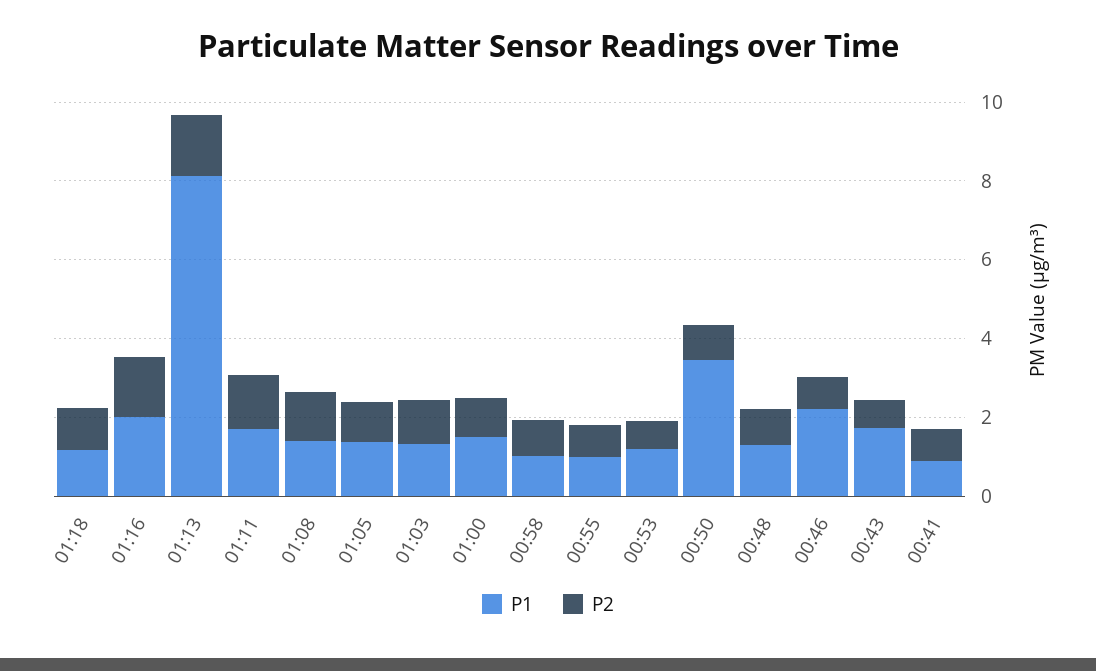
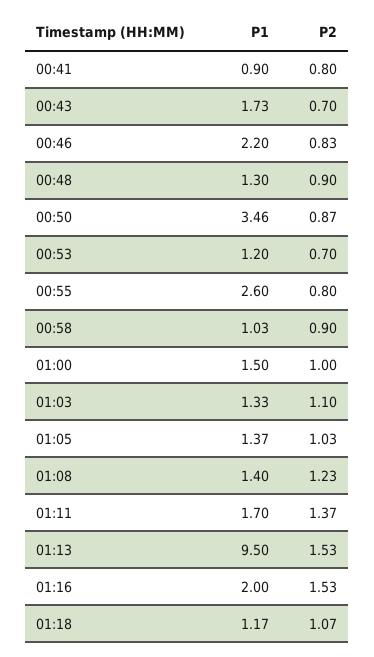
  {
    "P1": {
      "01:18": 1.17,
      "01:16": 2,
-     "01:13": 8,
+     "01:13": 9.5,
      "01:11": 1.7,
      "01:08": 1.4,
      "01:05": 1.37,
      "01:03": 1.33,
      "01:00": 1.5,
      "00:58": 1.03,
-     "00:55": 1,
+     "00:55": 2.6,
      "00:53": 1.2,
      "00:50": 3.46,
      "00:48": 1.3,
      "00:46": 2.2,
      "00:43": 1.73,
      "00:41": 0.9
    },
    "P2": {
      "01:18": 1.07,
      "01:16": 1.53,
      "01:13": 1.53,
      "01:11": 1.37,
      "01:08": 1.23,
      "01:05": 1.03,
      "01:03": 1.1,
      "01:00": 1,
      "00:58": 0.9,
      "00:55": 0.8,
      "00:53": 0.7,
      "00:50": 0.87,
      "00:48": 0.9,
      "00:46": 0.83,
      "00:43": 0.7,
      "00:41": 0.8
    }
  }

